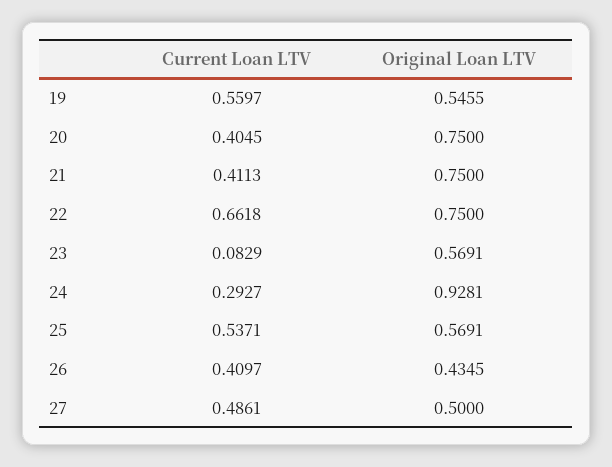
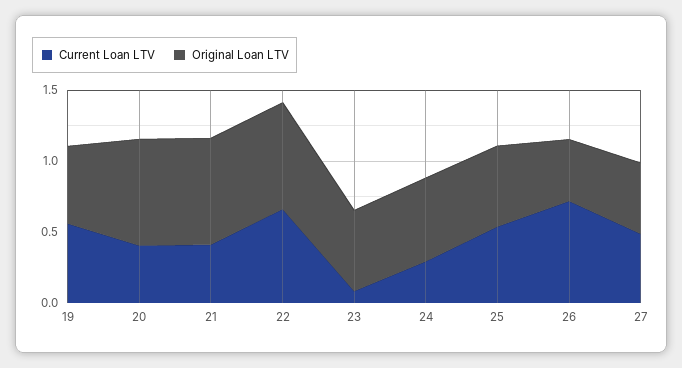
  {
    "Current Loan LTV": {
      "19": 0.5597,
      "20": 0.4045,
      "21": 0.4113,
      "22": 0.6618,
      "23": 0.0829,
      "24": 0.2927,
      "25": 0.5371,
-     "26": 0.4097,
+     "26": 0.7,
      "27": 0.4861
    },
    "Original Loan LTV": {
      "19": 0.5455,
      "20": 0.75,
      "21": 0.75,
      "22": 0.75,
      "23": 0.5691,
-     "24": 0.9281,
+     "24": 0.6,
      "25": 0.5691,
      "26": 0.4345,
      "27": 0.5
    }
  }

